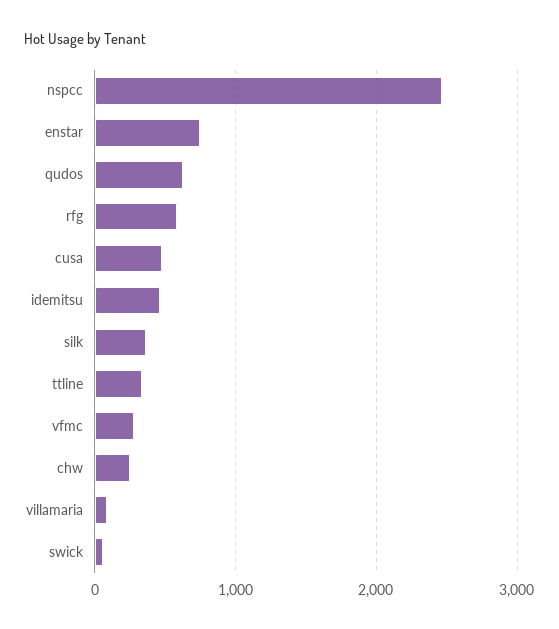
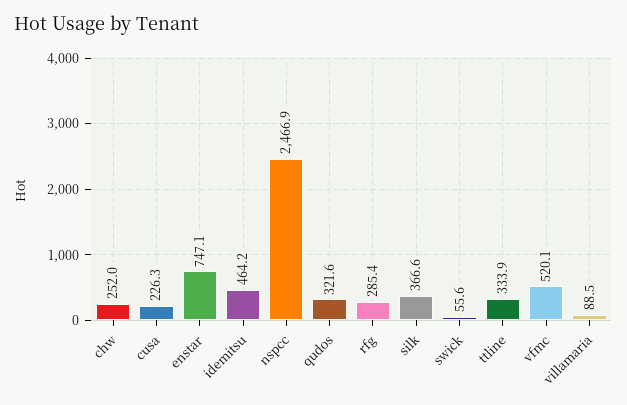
  {
    "nspcc": 2466.9,
    "enstar": 747.1,
-   "qudos": 600,
+   "qudos": 321.6,
-   "rfg": 600,
+   "rfg": 285.4,
-   "cusa": 500,
+   "cusa": 226.3,
    "idemitsu": 464.2,
    "silk": 366.6,
    "ttline": 333.9,
-   "vfmc": 300,
+   "vfmc": 520.1,
    "chw": 252,
    "villamaria": 88.5,
    "swick": 55.6
  }

